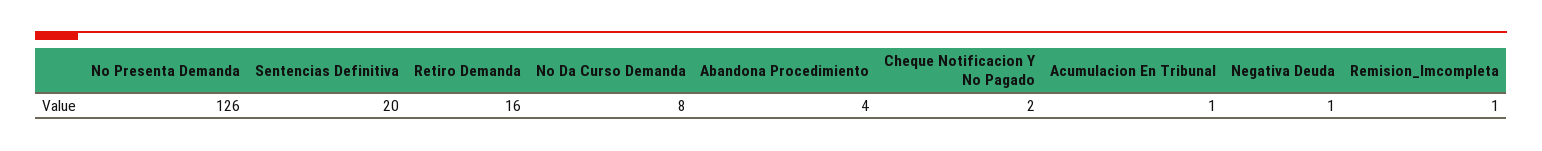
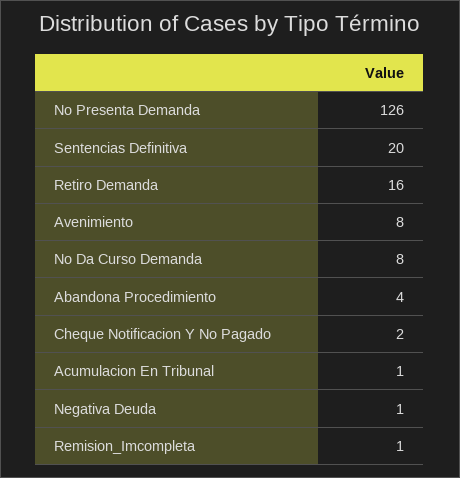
  {
    "No Presenta Demanda": 126,
    "Sentencias Definitiva": 20,
    "Retiro Demanda": 16,
    "No Da Curso Demanda": 8,
    "Abandona Procedimiento": 4,
    "Cheque Notificacion Y No Pagado": 2,
    "Acumulacion En Tribunal": 1,
    "Negativa Deuda": 1,
-   "Remision_Imcompleta": 1
+   "Remision_Imcompleta": 1,
+   "Avenimiento": 8
  }

